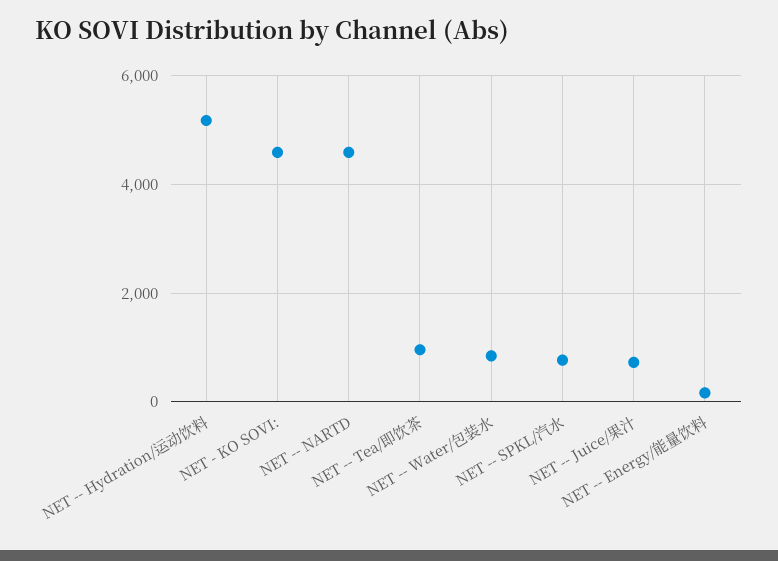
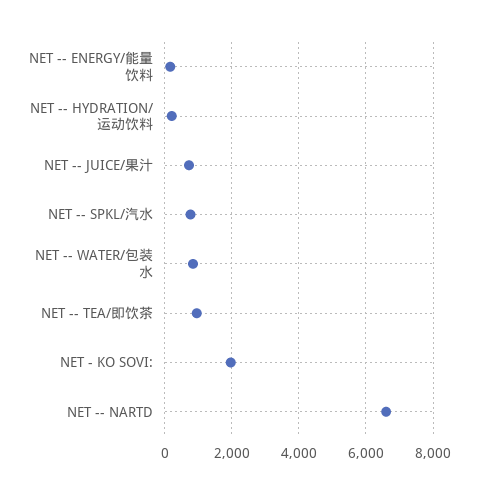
  {
-   "NET -- Hydration/运动饮料": 5200,
+   "NET -- Hydration/运动饮料": 200,
-   "NET - KO SOVI:": 4600,
+   "NET - KO SOVI:": 2000,
-   "NET -- NARTD": 4600,
+   "NET -- NARTD": 6600,
    "NET -- Tea/即饮茶": 1000,
    "NET -- Water/包装水": 800,
    "NET -- SPKL/汽水": 800,
    "NET -- Juice/果汁": 800,
    "NET -- Energy/能量饮料": 200
  }

